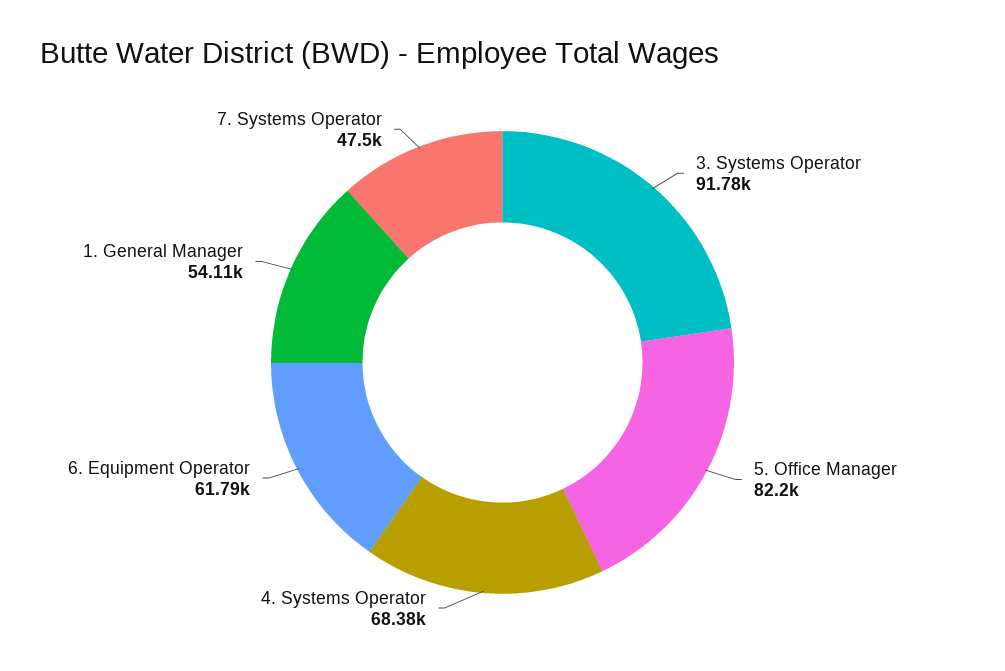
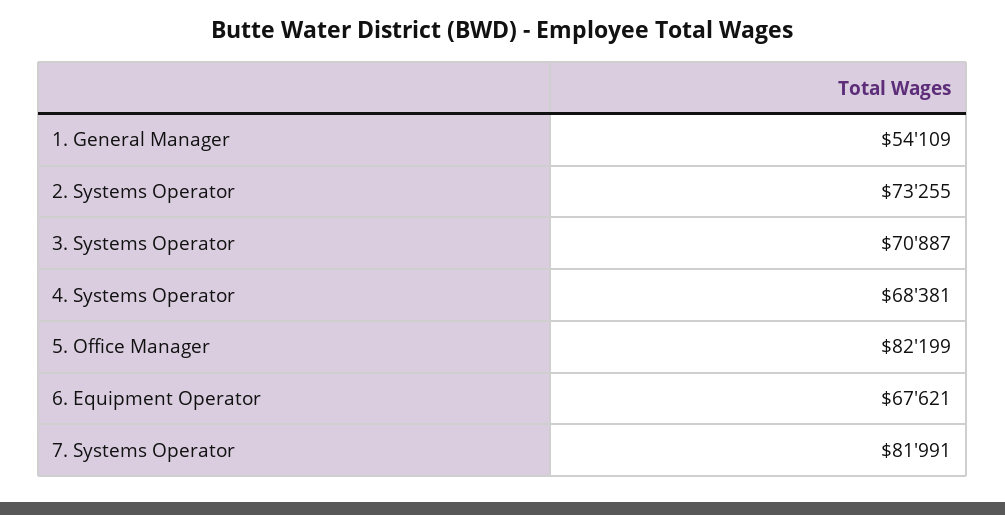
  {
-   "3. Systems Operator": 91780,
+   "3. Systems Operator": 70887,
    "5. Office Manager": 82199,
    "4. Systems Operator": 68381,
-   "6. Equipment Operator": 61790,
+   "6. Equipment Operator": 67621,
    "1. General Manager": 54109,
-   "7. Systems Operator": 47500
+   "7. Systems Operator": 81991,
+   "2. Systems Operator": 73255
  }

